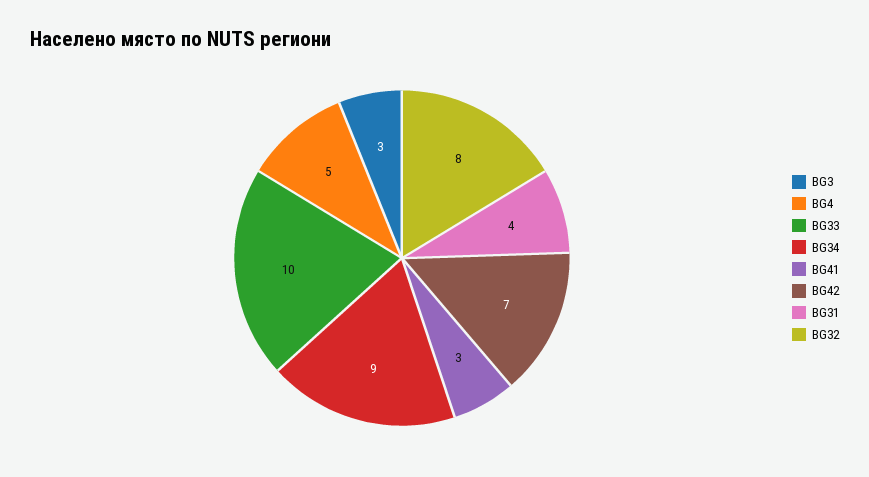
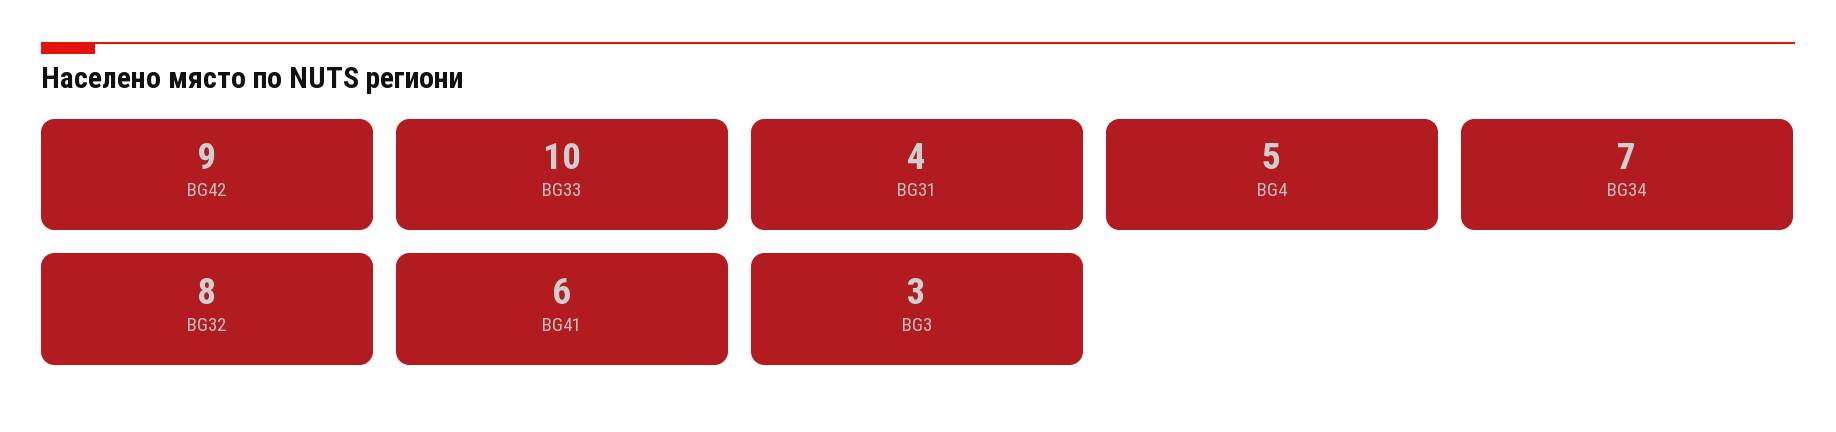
  {
    "BG3": 3,
    "BG4": 5,
    "BG33": 10,
-   "BG34": 9,
+   "BG34": 7,
-   "BG41": 3,
+   "BG41": 6,
-   "BG42": 7,
+   "BG42": 9,
    "BG31": 4,
    "BG32": 8
  }

